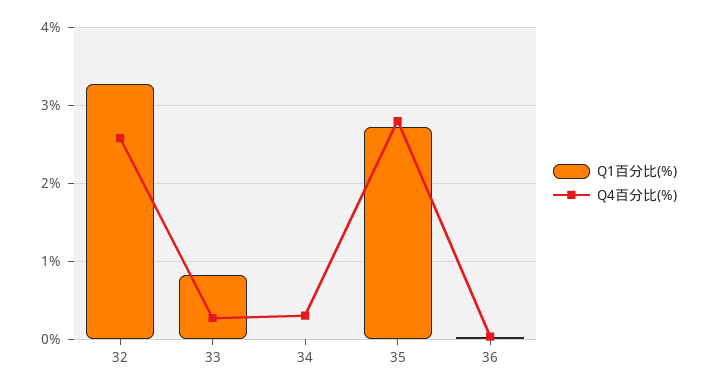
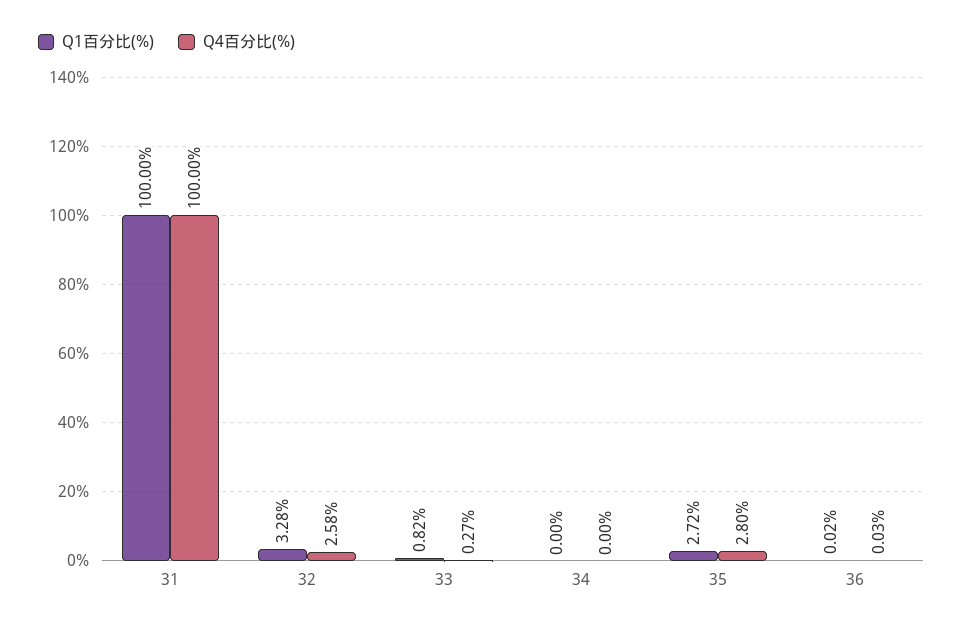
  {
    "Q1百分比(%)": {
      "32": 3.28,
      "33": 0.82,
      "34": 0,
      "35": 2.72,
-     "36": 0.02
+     "36": 0.02,
+     "31": 100
    },
    "Q4百分比(%)": {
      "32": 2.58,
      "33": 0.27,
-     "34": 0.3,
+     "34": 0,
      "35": 2.8,
-     "36": 0.03
+     "36": 0.03,
+     "31": 100
    }
  }

